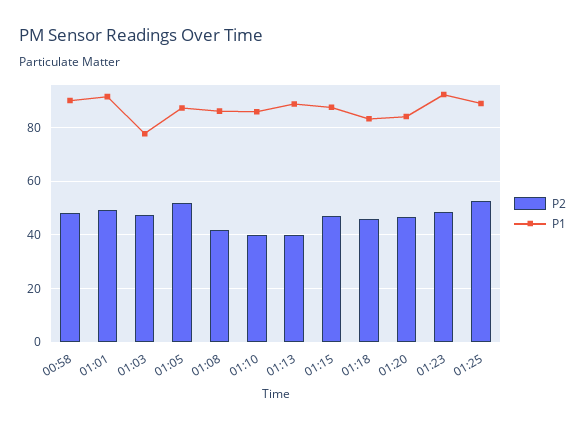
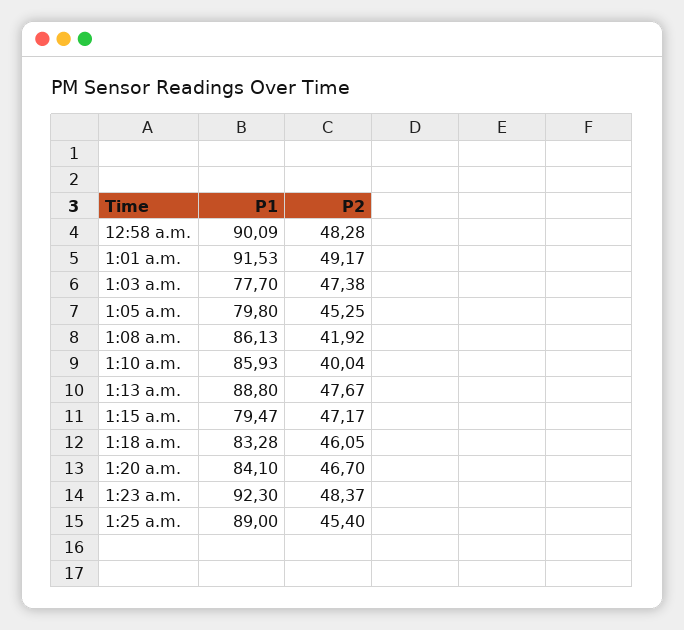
  {
    "P2": {
      "00:58": 48.28,
      "01:01": 49.17,
      "01:03": 47.38,
-     "01:05": 52.5,
+     "01:05": 45.25,
      "01:08": 41.92,
      "01:10": 40.04,
-     "01:13": 40,
+     "01:13": 47.67,
      "01:15": 47.17,
      "01:18": 46.05,
      "01:20": 46.7,
      "01:23": 48.37,
-     "01:25": 52.5
+     "01:25": 45.4
    },
    "P1": {
      "00:58": 90.09,
      "01:01": 91.53,
      "01:03": 77.7,
-     "01:05": 87.5,
+     "01:05": 79.8,
      "01:08": 86.13,
      "01:10": 85.93,
      "01:13": 88.8,
-     "01:15": 87.5,
+     "01:15": 79.47,
      "01:18": 83.28,
      "01:20": 84.1,
      "01:23": 92.3,
      "01:25": 89
    }
  }

